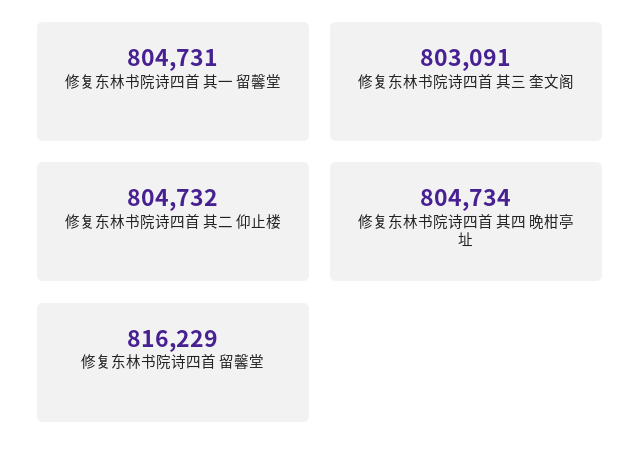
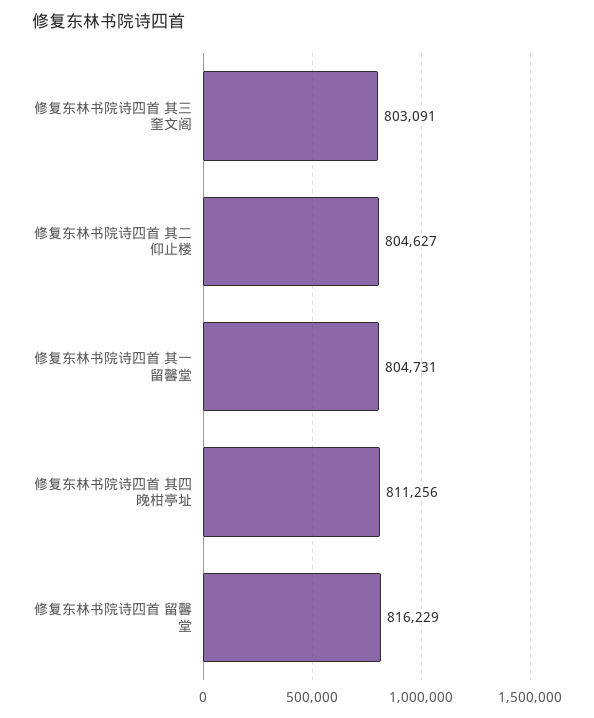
  {
    "修复东林书院诗四首 其一 留馨堂": 804731,
    "修复东林书院诗四首 其三 奎文阁": 803091,
-   "修复东林书院诗四首 其二 仰止楼": 804732,
+   "修复东林书院诗四首 其二 仰止楼": 804627,
-   "修复东林书院诗四首 其四 晚柑亭址": 804734,
+   "修复东林书院诗四首 其四 晚柑亭址": 811256,
    "修复东林书院诗四首 留馨堂": 816229
  }

